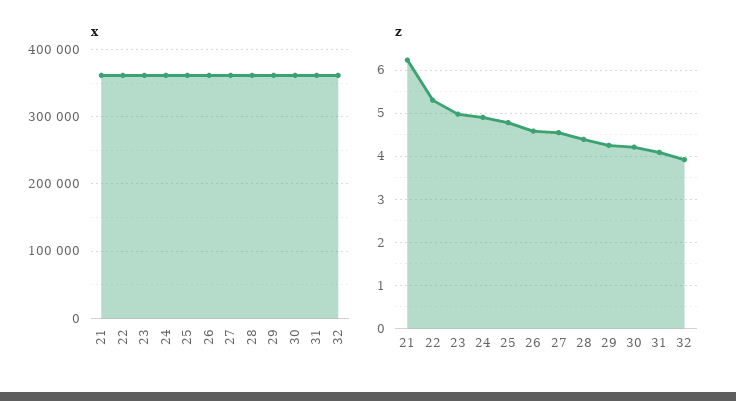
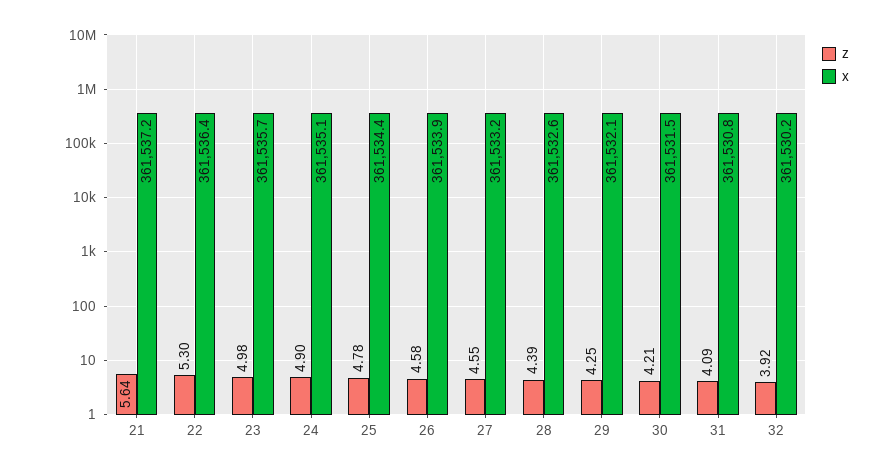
  {
    "x": {
      "21": 361537.2,
      "22": 361536.4,
      "23": 361535.7,
      "24": 361535.1,
      "25": 361534.4,
      "26": 361533.9,
      "27": 361533.2,
      "28": 361532.6,
      "29": 361532.1,
      "30": 361531.5,
      "31": 361530.8,
      "32": 361530.2
    },
    "z": {
-     "21": 6.2,
+     "21": 5.64,
      "22": 5.3,
      "23": 4.98,
      "24": 4.9,
      "25": 4.78,
      "26": 4.58,
      "27": 4.55,
      "28": 4.39,
      "29": 4.25,
      "30": 4.21,
      "31": 4.09,
      "32": 3.92
    }
  }

